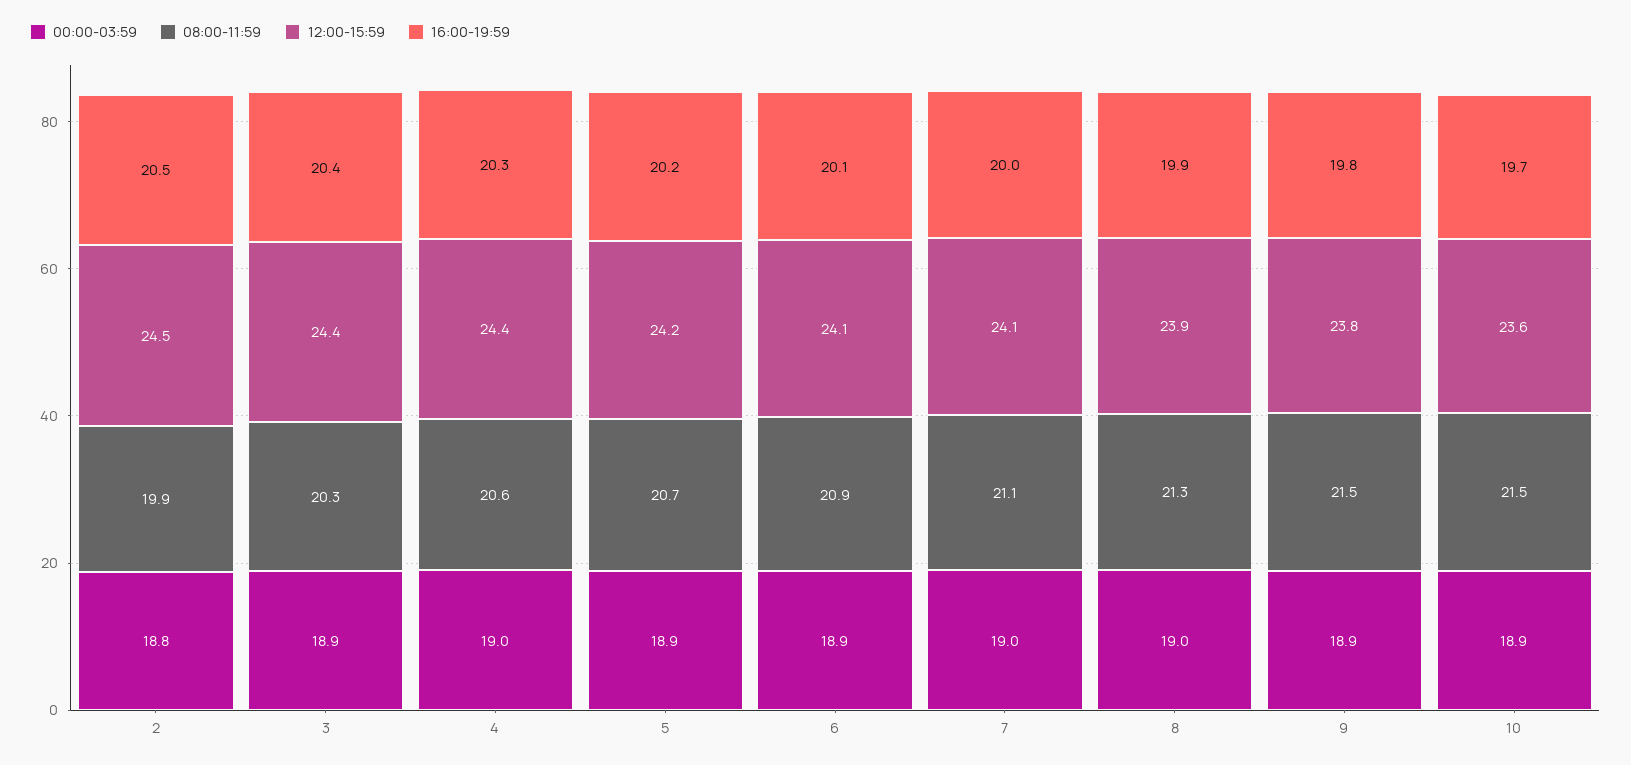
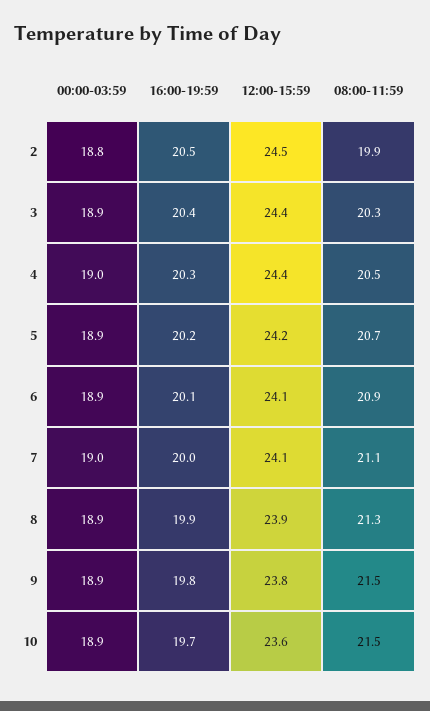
  {
    "00:00-03:59": {
      "2": 18.8,
      "3": 18.9,
      "4": 19,
      "5": 18.9,
      "6": 18.9,
      "7": 19,
-     "8": 19,
+     "8": 18.9,
      "9": 18.9,
      "10": 18.9
    },
    "08:00-11:59": {
      "2": 19.9,
      "3": 20.3,
-     "4": 20.6,
+     "4": 20.5,
      "5": 20.7,
      "6": 20.9,
      "7": 21.1,
      "8": 21.3,
      "9": 21.5,
      "10": 21.5
    },
    "12:00-15:59": {
      "2": 24.5,
      "3": 24.4,
      "4": 24.4,
      "5": 24.2,
      "6": 24.1,
      "7": 24.1,
      "8": 23.9,
      "9": 23.8,
      "10": 23.6
    },
    "16:00-19:59": {
      "2": 20.5,
      "3": 20.4,
      "4": 20.3,
      "5": 20.2,
      "6": 20.1,
      "7": 20,
      "8": 19.9,
      "9": 19.8,
      "10": 19.7
    }
  }

